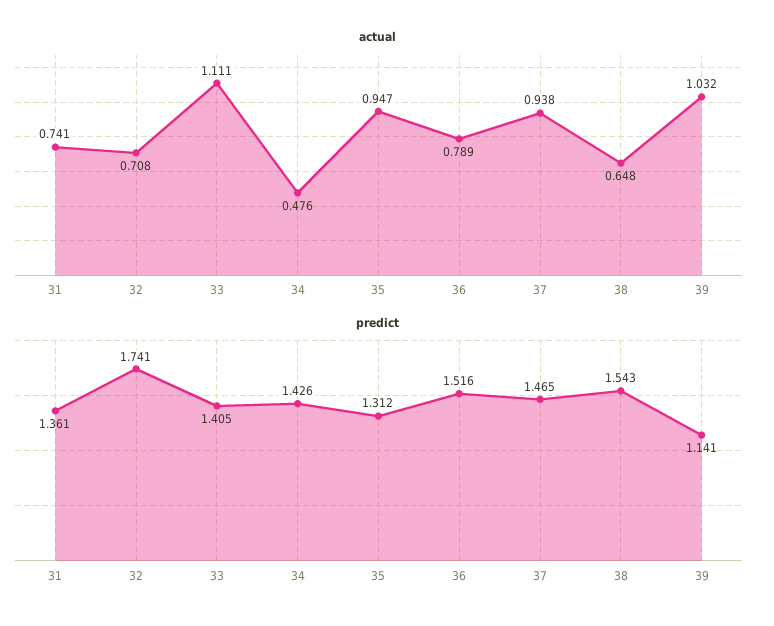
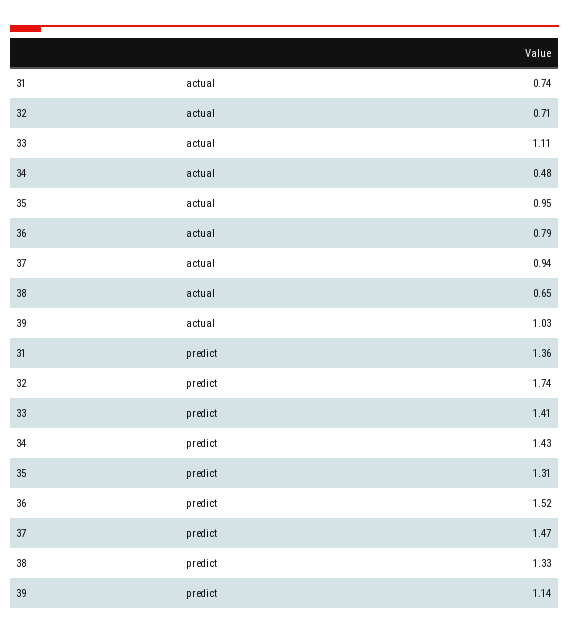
  {
    "actual": {
      "31": 0.741,
      "32": 0.708,
      "33": 1.111,
      "34": 0.476,
      "35": 0.947,
      "36": 0.789,
      "37": 0.938,
      "38": 0.648,
      "39": 1.032
    },
    "predict": {
      "31": 1.361,
      "32": 1.741,
      "33": 1.405,
      "34": 1.426,
      "35": 1.312,
      "36": 1.516,
      "37": 1.465,
-     "38": 1.543,
+     "38": 1.33,
      "39": 1.141
    }
  }

